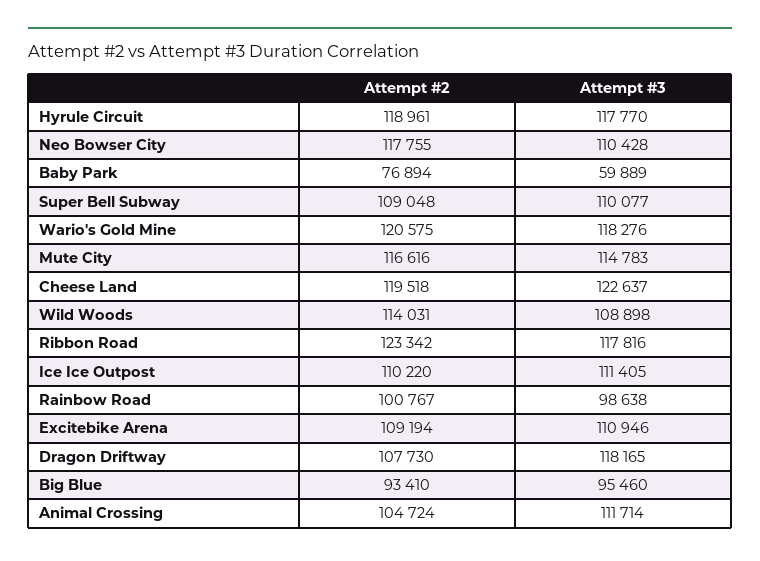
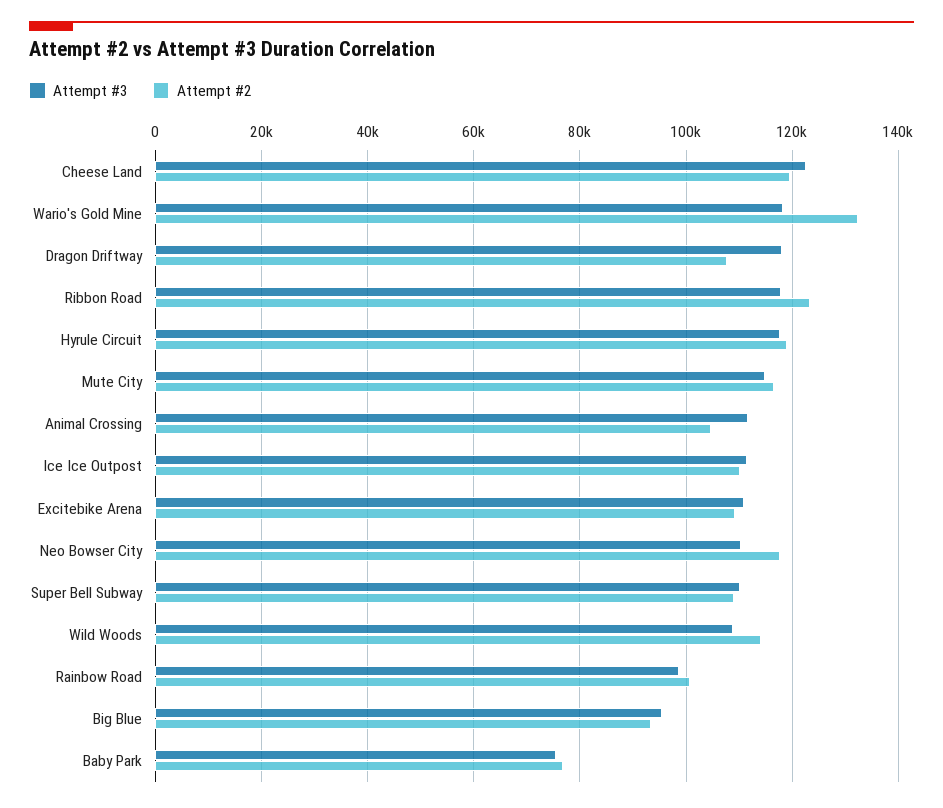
  {
    "Attempt #2": {
      "Hyrule Circuit": 118961,
      "Neo Bowser City": 117755,
      "Baby Park": 76894,
      "Super Bell Subway": 109048,
-     "Wario's Gold Mine": 120575,
+     "Wario's Gold Mine": 132000,
      "Mute City": 116616,
      "Cheese Land": 119518,
      "Wild Woods": 114031,
      "Ribbon Road": 123342,
      "Ice Ice Outpost": 110220,
      "Rainbow Road": 100767,
      "Excitebike Arena": 109194,
      "Dragon Driftway": 107730,
      "Big Blue": 93410,
      "Animal Crossing": 104724
    },
    "Attempt #3": {
      "Hyrule Circuit": 117770,
      "Neo Bowser City": 110428,
-     "Baby Park": 59889,
+     "Baby Park": 76000,
      "Super Bell Subway": 110077,
      "Wario's Gold Mine": 118276,
      "Mute City": 114783,
      "Cheese Land": 122637,
      "Wild Woods": 108898,
      "Ribbon Road": 117816,
      "Ice Ice Outpost": 111405,
      "Rainbow Road": 98638,
      "Excitebike Arena": 110946,
      "Dragon Driftway": 118165,
      "Big Blue": 95460,
      "Animal Crossing": 111714
    }
  }

